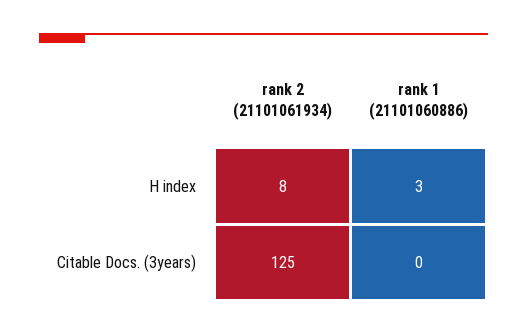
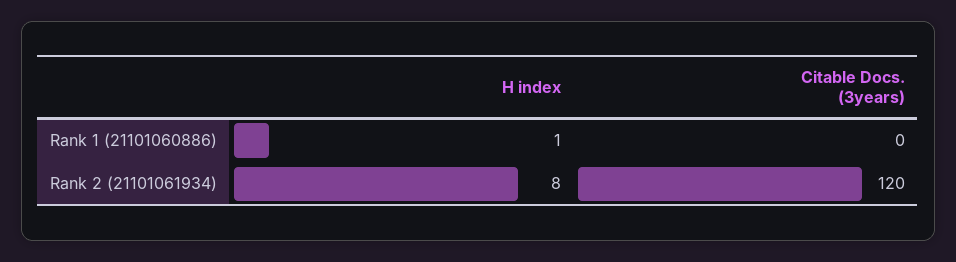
  {
    "rank 2 (21101061934)": {
      "H index": 8,
-     "Citable Docs. (3years)": 125
+     "Citable Docs. (3years)": 120
    },
    "rank 1 (21101060886)": {
-     "H index": 3,
+     "H index": 1,
      "Citable Docs. (3years)": 0
    }
  }

